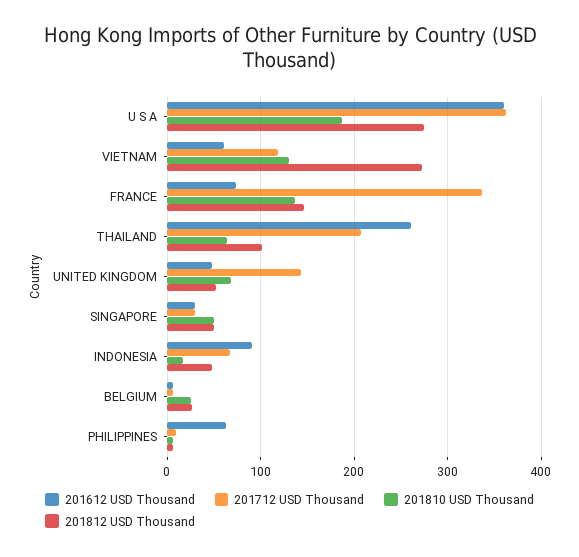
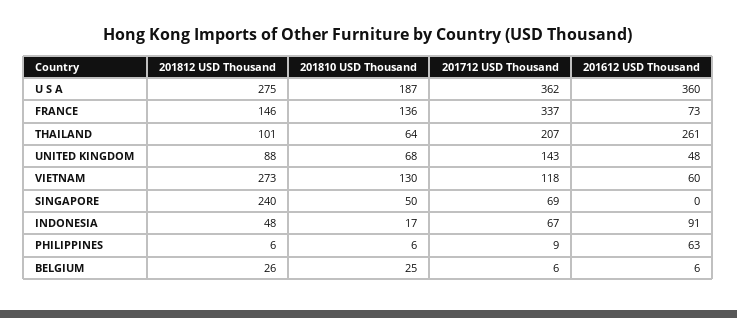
  {
    "201612 USD Thousand": {
      "U S A": 360,
      "VIETNAM": 60,
      "FRANCE": 73,
      "THAILAND": 261,
      "UNITED KINGDOM": 48,
-     "SINGAPORE": 30,
+     "SINGAPORE": 0,
      "INDONESIA": 91,
      "BELGIUM": 6,
      "PHILIPPINES": 63
    },
    "201712 USD Thousand": {
      "U S A": 362,
      "VIETNAM": 118,
      "FRANCE": 337,
      "THAILAND": 207,
      "UNITED KINGDOM": 143,
-     "SINGAPORE": 30,
+     "SINGAPORE": 69,
      "INDONESIA": 67,
      "BELGIUM": 6,
      "PHILIPPINES": 9
    },
    "201810 USD Thousand": {
      "U S A": 187,
      "VIETNAM": 130,
      "FRANCE": 136,
      "THAILAND": 64,
      "UNITED KINGDOM": 68,
      "SINGAPORE": 50,
      "INDONESIA": 17,
      "BELGIUM": 25,
      "PHILIPPINES": 6
    },
    "201812 USD Thousand": {
      "U S A": 275,
      "VIETNAM": 273,
      "FRANCE": 146,
      "THAILAND": 101,
-     "UNITED KINGDOM": 50,
+     "UNITED KINGDOM": 88,
-     "SINGAPORE": 50,
+     "SINGAPORE": 240,
      "INDONESIA": 48,
      "BELGIUM": 26,
      "PHILIPPINES": 6
    }
  }

